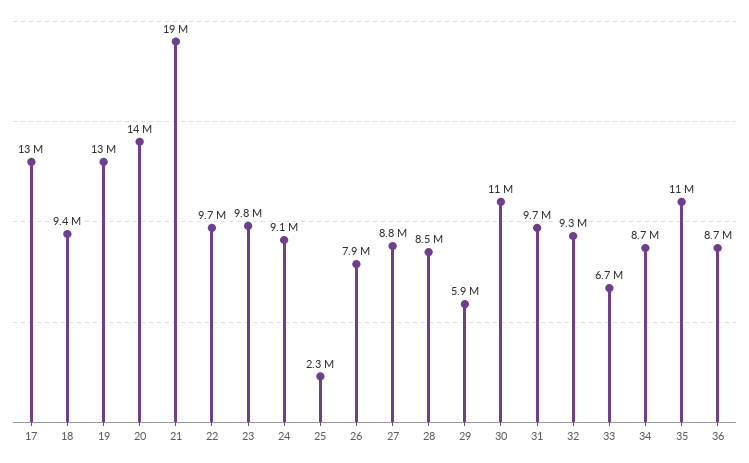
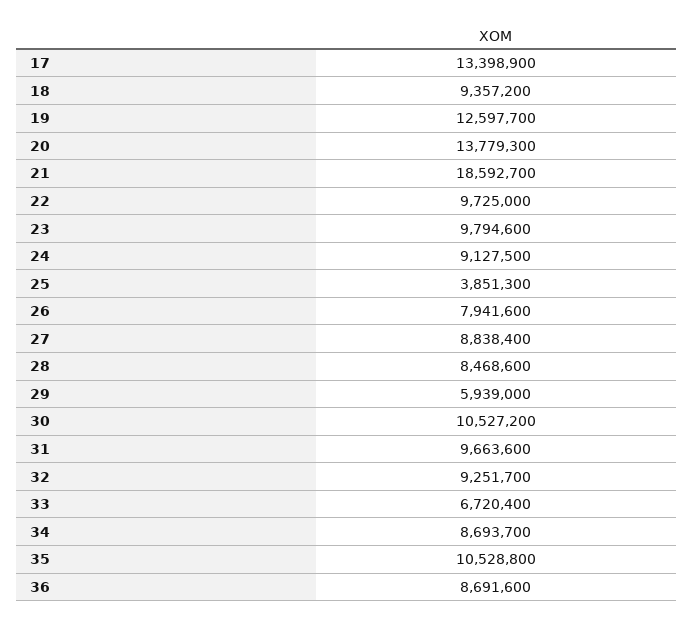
  {
    "17": 13398900,
    "18": 9357200,
    "19": 12597700,
    "20": 13779300,
    "21": 18592700,
    "22": 9725000,
    "23": 9794600,
    "24": 9127500,
-   "25": 2300000,
+   "25": 3851300,
    "26": 7941600,
    "27": 8838400,
    "28": 8468600,
    "29": 5939000,
    "30": 10527200,
    "31": 9663600,
    "32": 9251700,
    "33": 6720400,
    "34": 8693700,
    "35": 10528800,
    "36": 8691600
  }

